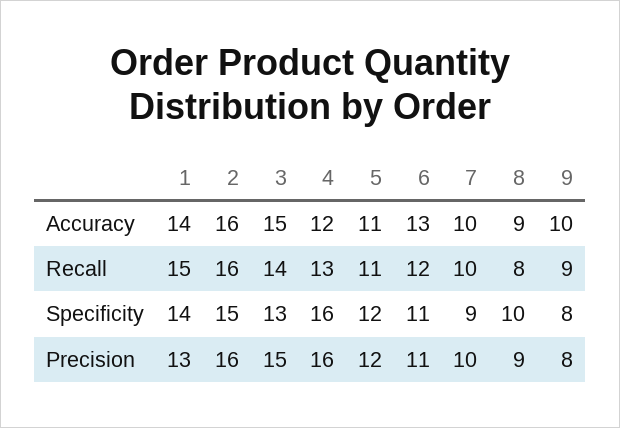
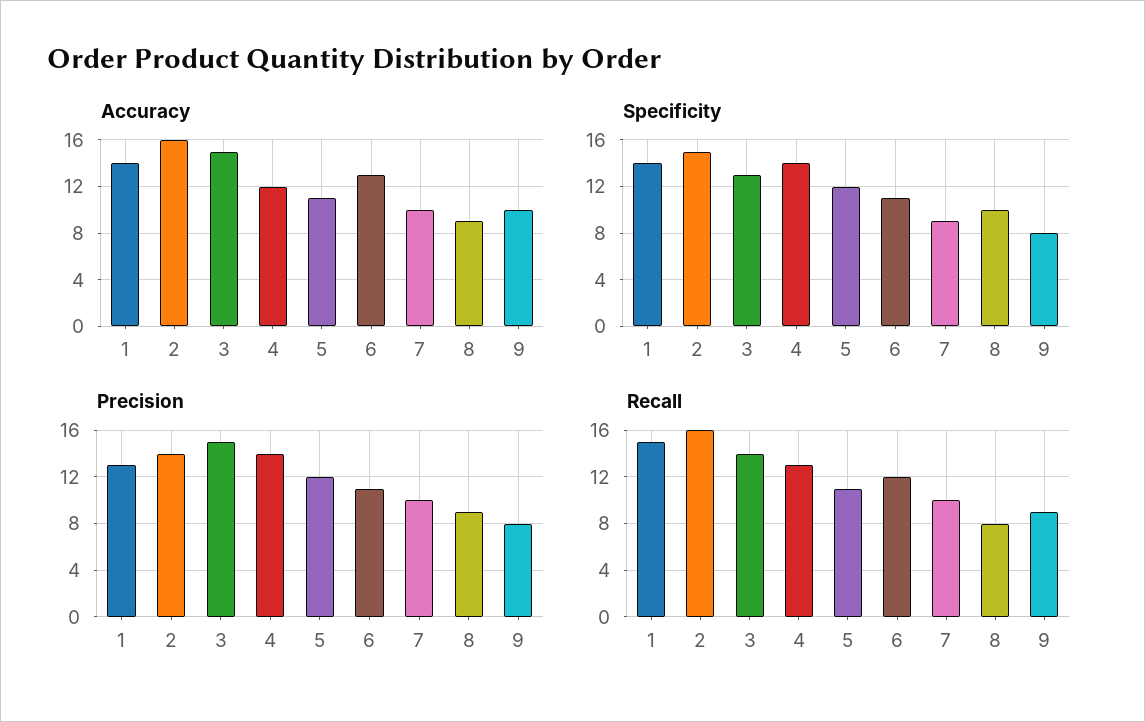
  {
    "Accuracy": {
      "1": 14,
      "2": 16,
      "3": 15,
      "4": 12,
      "5": 11,
      "6": 13,
      "7": 10,
      "8": 9,
      "9": 10
    },
    "Recall": {
      "1": 15,
      "2": 16,
      "3": 14,
      "4": 13,
      "5": 11,
      "6": 12,
      "7": 10,
      "8": 8,
      "9": 9
    },
    "Specificity": {
      "1": 14,
      "2": 15,
      "3": 13,
-     "4": 16,
+     "4": 14,
      "5": 12,
      "6": 11,
      "7": 9,
      "8": 10,
      "9": 8
    },
    "Precision": {
      "1": 13,
-     "2": 16,
+     "2": 14,
      "3": 15,
-     "4": 16,
+     "4": 14,
      "5": 12,
      "6": 11,
      "7": 10,
      "8": 9,
      "9": 8
    }
  }

